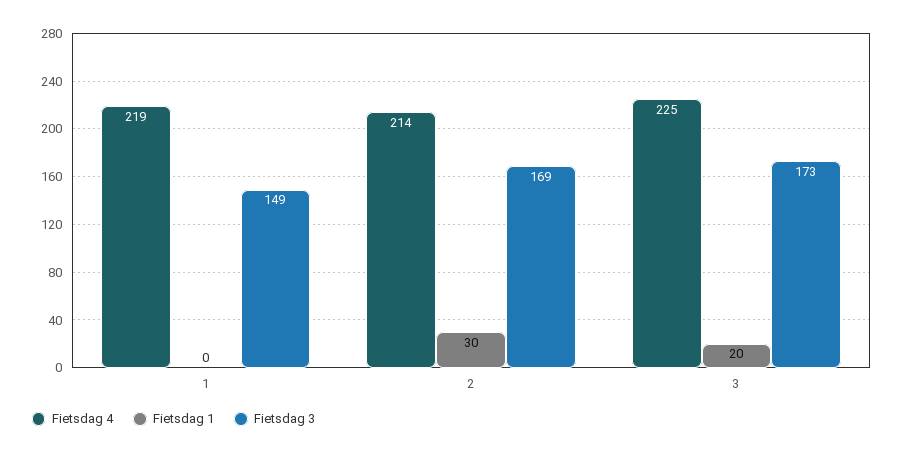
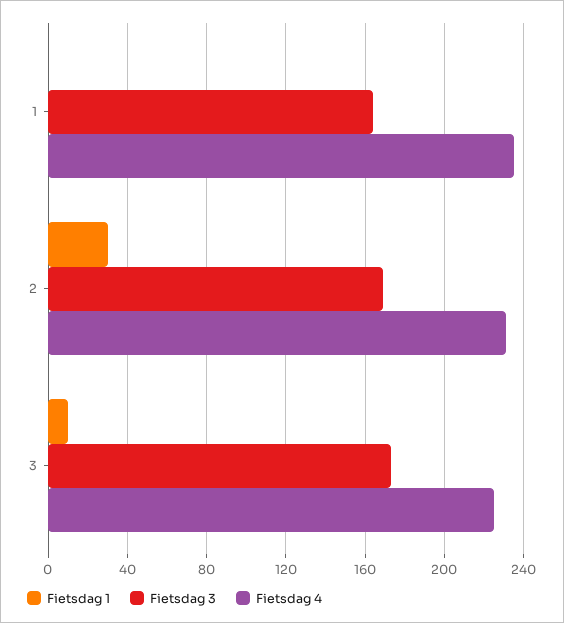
  {
    "Fietsdag 4": {
-     "1": 219,
+     "1": 235,
-     "2": 214,
+     "2": 230,
      "3": 225
    },
    "Fietsdag 1": {
      "1": 0,
      "2": 30,
-     "3": 20
+     "3": 10
    },
    "Fietsdag 3": {
-     "1": 149,
+     "1": 165,
      "2": 169,
      "3": 173
    }
  }

